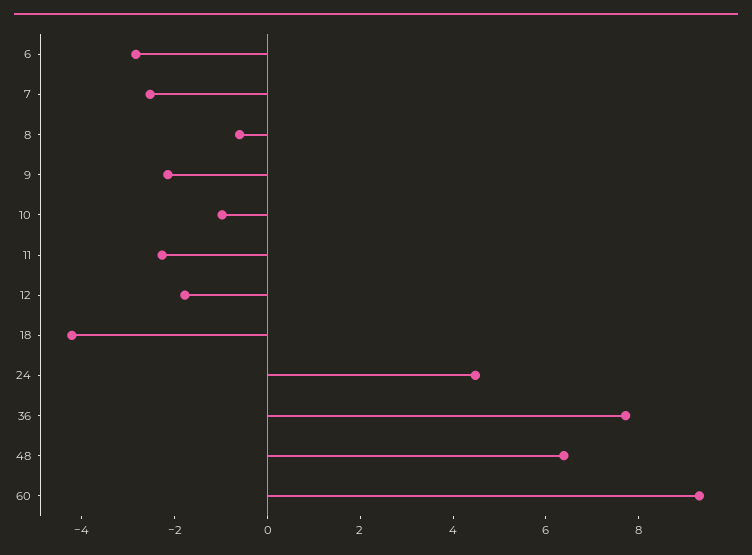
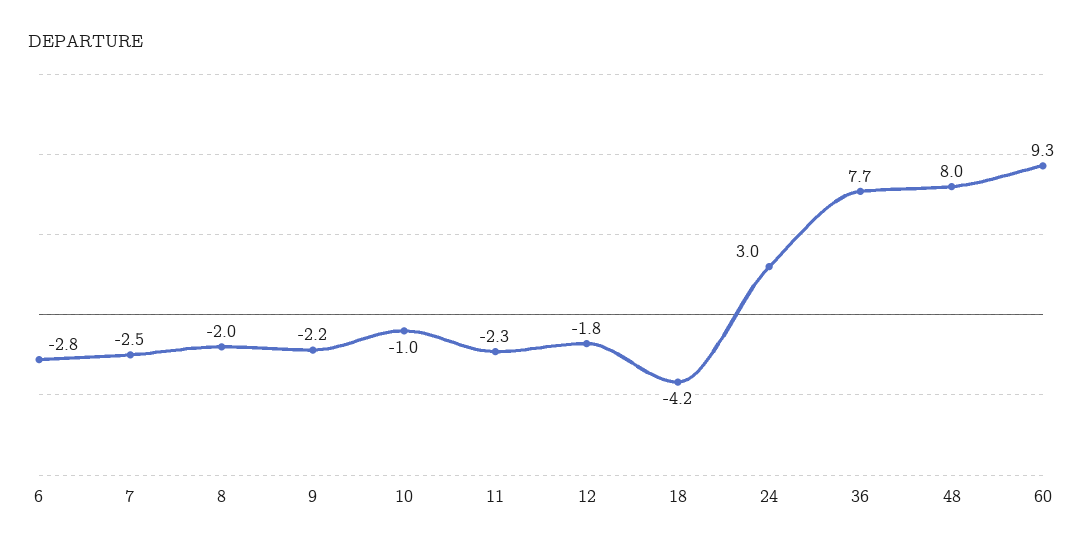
  {
    "6": -2.8,
    "7": -2.5,
-   "8": -0.5,
+   "8": -2,
    "9": -2.2,
    "10": -1,
    "11": -2.3,
    "12": -1.8,
    "18": -4.2,
-   "24": 4.5,
+   "24": 3,
    "36": 7.7,
-   "48": 6.5,
+   "48": 8,
    "60": 9.3
  }

